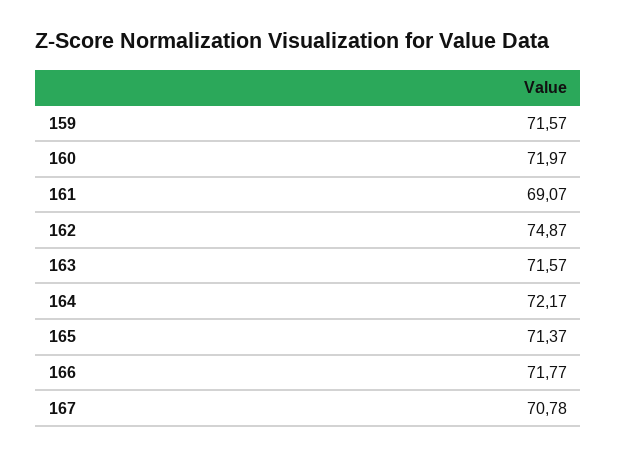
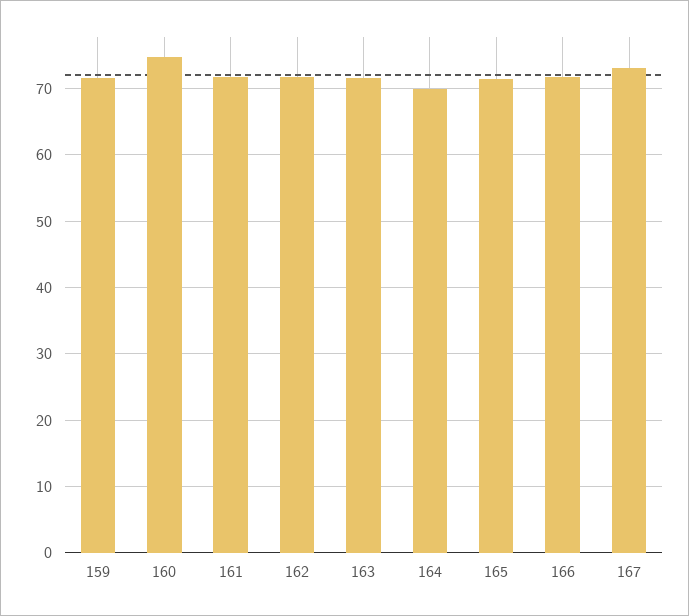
  {
    "159": 71.57,
-   "160": 71.97,
+   "160": 75,
-   "161": 69.07,
+   "161": 72,
-   "162": 74.87,
+   "162": 72,
    "163": 71.57,
-   "164": 72.17,
+   "164": 70,
    "165": 71.37,
    "166": 71.77,
-   "167": 70.78
+   "167": 73
  }

